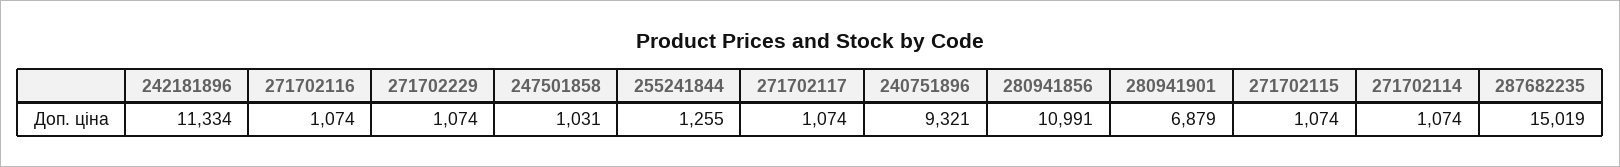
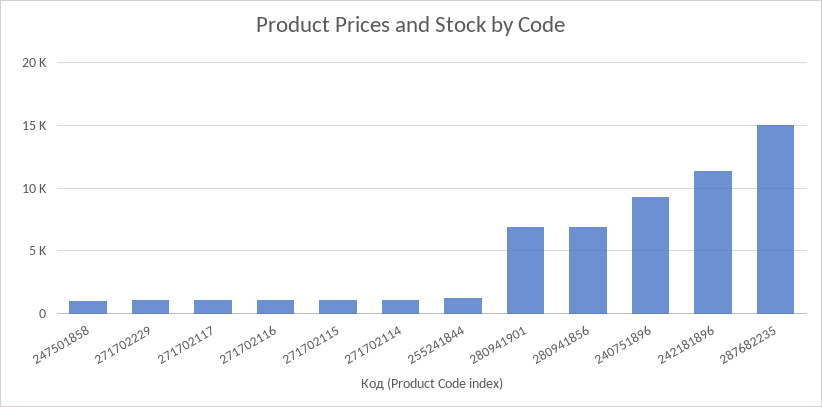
  {
    "242181896": 11334,
    "271702116": 1074,
    "271702229": 1074,
    "247501858": 1031,
    "255241844": 1255,
    "271702117": 1074,
    "240751896": 9321,
-   "280941856": 10991,
+   "280941856": 7000,
    "280941901": 6879,
    "271702115": 1074,
    "271702114": 1074,
    "287682235": 15019
  }

